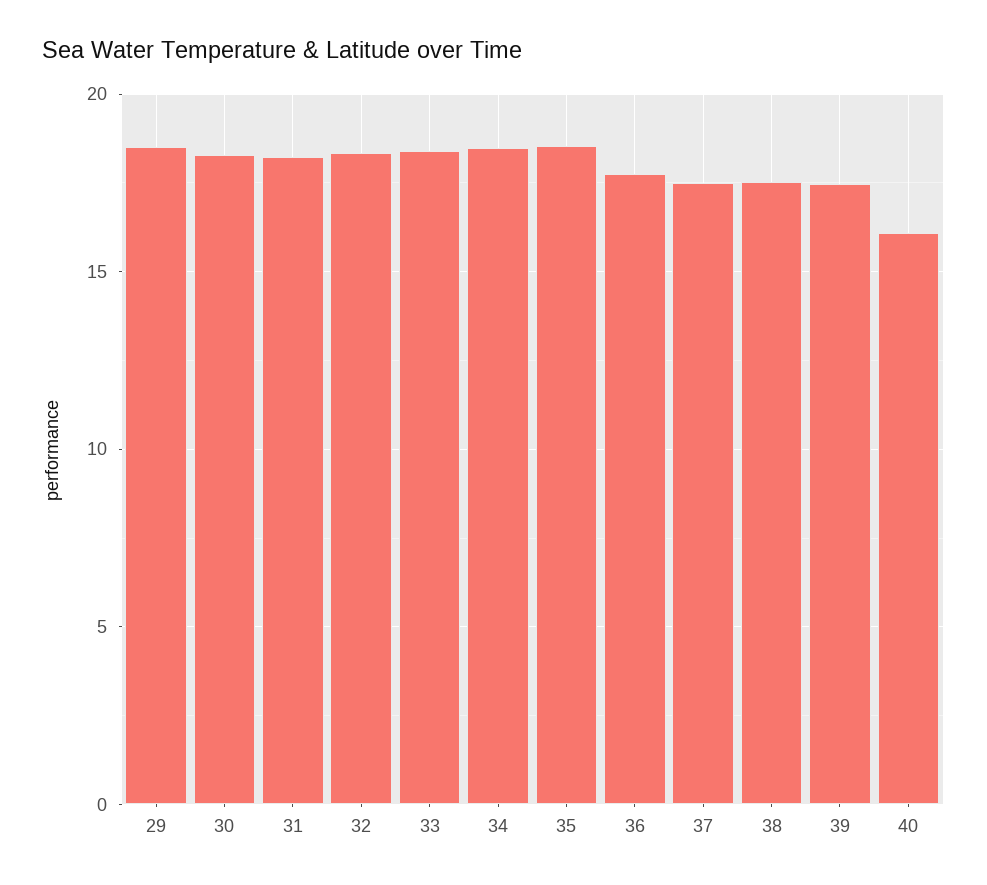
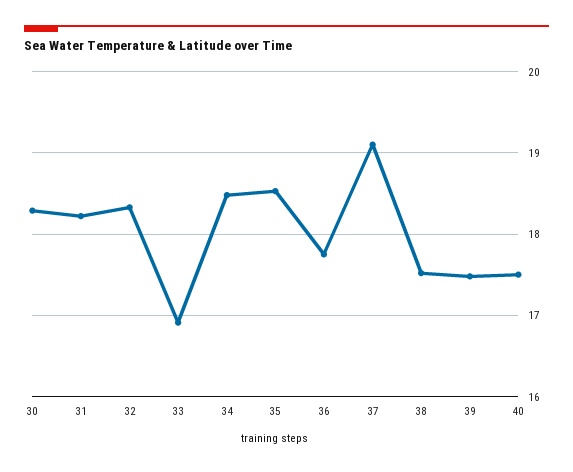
  {
-   "29": 18.5,
    "30": 18.3,
    "31": 18.2,
    "32": 18.3,
-   "33": 18.5,
+   "33": 16.9,
    "34": 18.5,
    "35": 18.5,
    "36": 17.8,
-   "37": 17.5,
+   "37": 19.1,
    "38": 17.5,
    "39": 17.5,
-   "40": 16
+   "40": 17.5
  }

